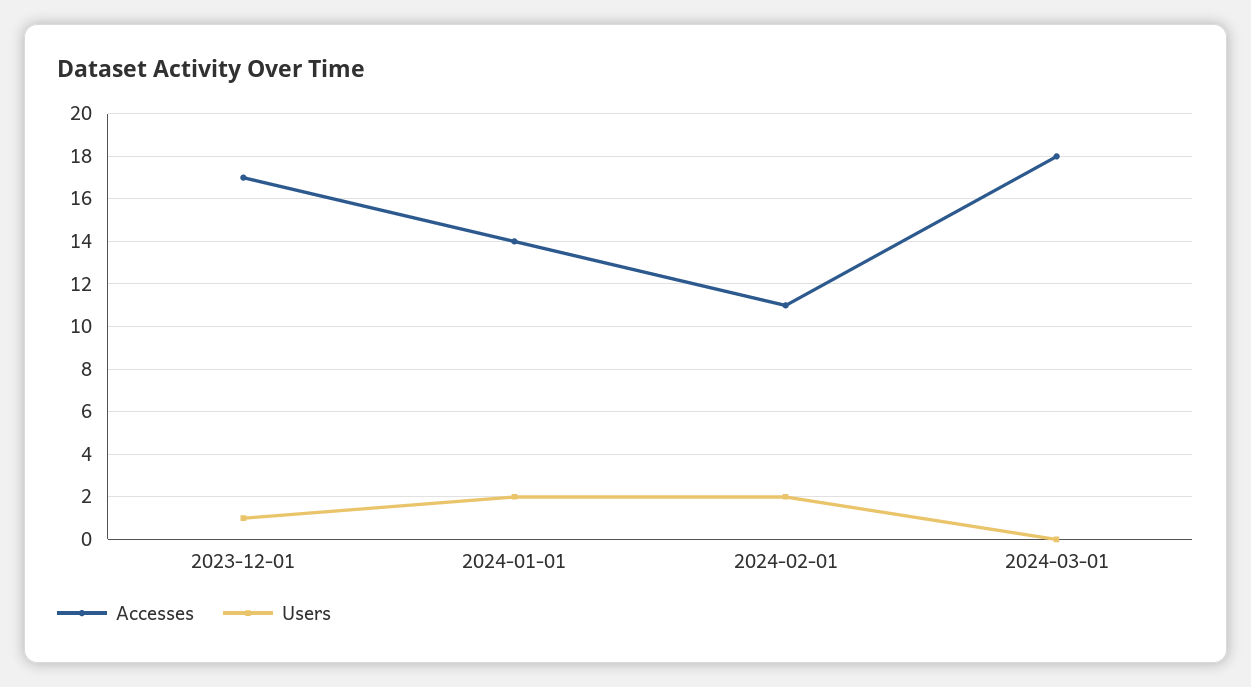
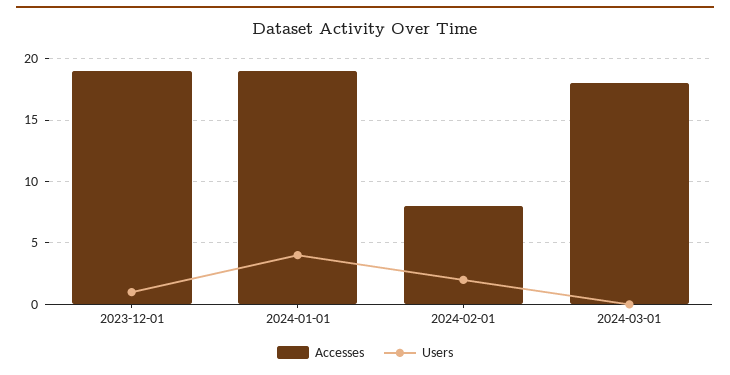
  {
    "Accesses": {
-     "2023-12-01": 17,
+     "2023-12-01": 19,
-     "2024-01-01": 14,
+     "2024-01-01": 19,
-     "2024-02-01": 11,
+     "2024-02-01": 8,
      "2024-03-01": 18
    },
    "Users": {
      "2023-12-01": 1,
-     "2024-01-01": 2,
+     "2024-01-01": 4,
      "2024-02-01": 2,
      "2024-03-01": 0
    }
  }

